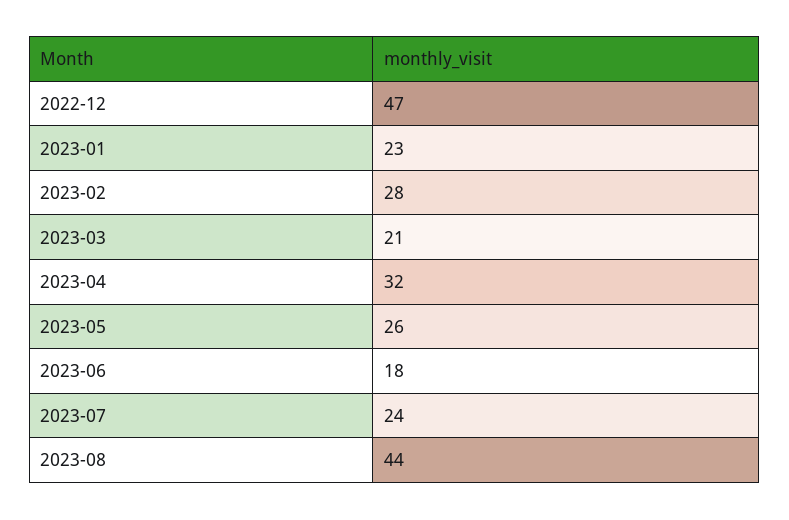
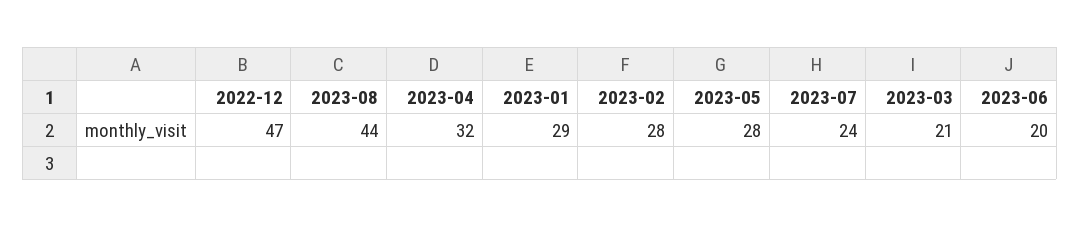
  {
    "2022-12": 47,
-   "2023-01": 23,
+   "2023-01": 29,
    "2023-02": 28,
    "2023-03": 21,
    "2023-04": 32,
-   "2023-05": 26,
+   "2023-05": 28,
-   "2023-06": 18,
+   "2023-06": 20,
    "2023-07": 24,
    "2023-08": 44
  }

